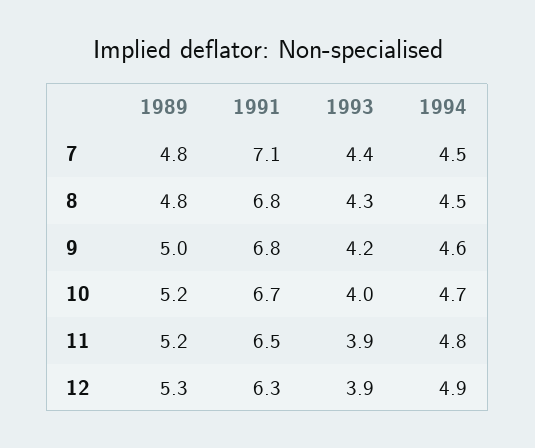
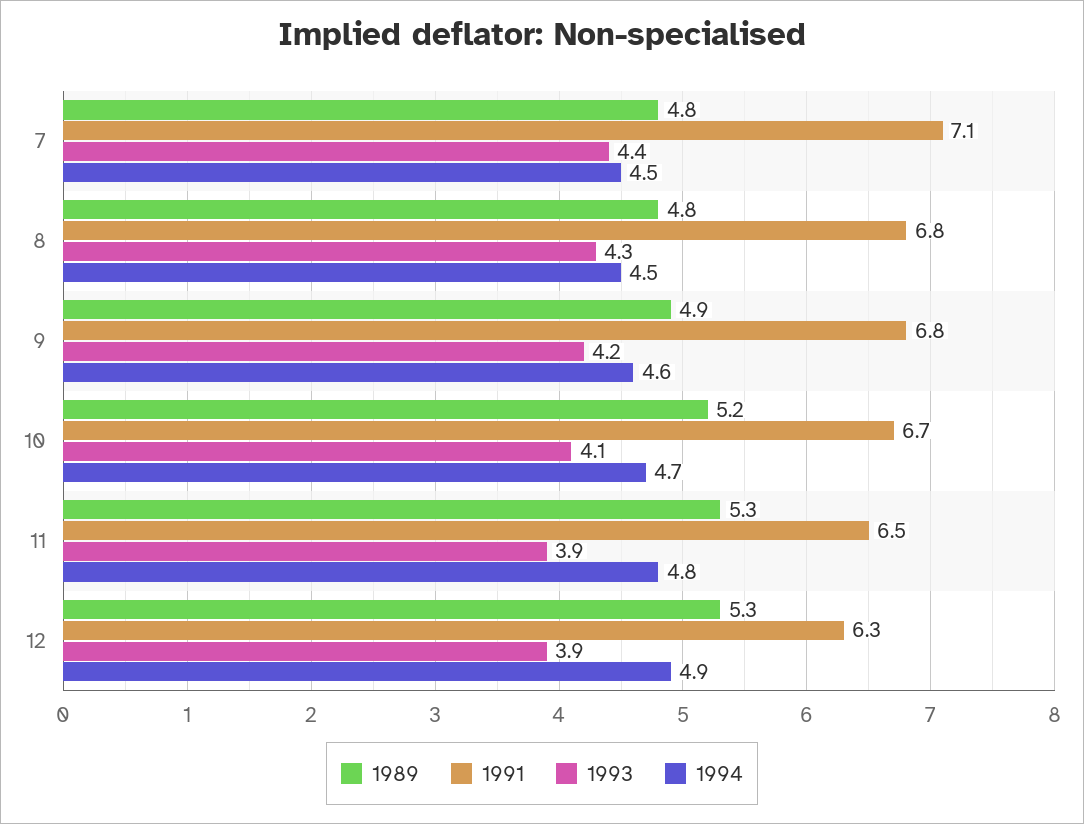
  {
    "1989": {
      "7": 4.8,
      "8": 4.8,
-     "9": 5,
+     "9": 4.9,
      "10": 5.2,
-     "11": 5.2,
+     "11": 5.3,
      "12": 5.3
    },
    "1991": {
      "7": 7.1,
      "8": 6.8,
      "9": 6.8,
      "10": 6.7,
      "11": 6.5,
      "12": 6.3
    },
    "1993": {
      "7": 4.4,
      "8": 4.3,
      "9": 4.2,
-     "10": 4,
+     "10": 4.1,
      "11": 3.9,
      "12": 3.9
    },
    "1994": {
      "7": 4.5,
      "8": 4.5,
      "9": 4.6,
      "10": 4.7,
      "11": 4.8,
      "12": 4.9
    }
  }

